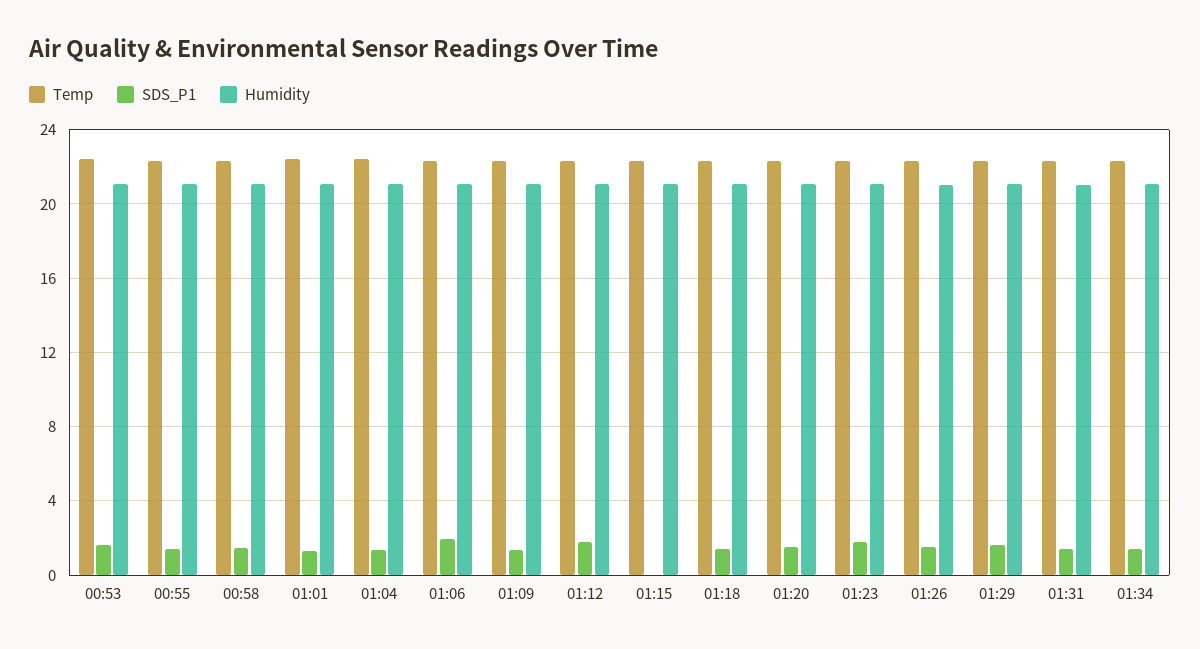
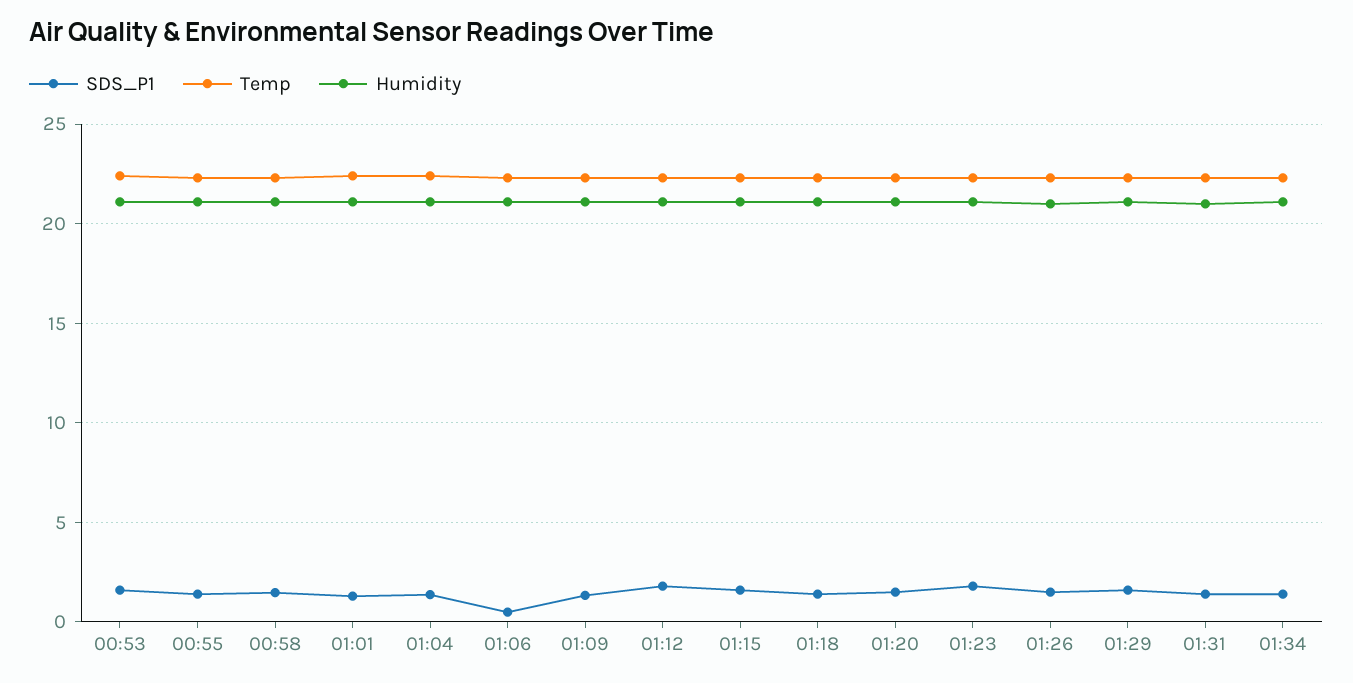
  {
    "Temp": {
      "00:53": 22.5,
      "00:55": 22.5,
      "00:58": 22.5,
      "01:01": 22.5,
      "01:04": 22.5,
      "01:06": 22.5,
      "01:09": 22.5,
      "01:12": 22.5,
      "01:15": 22.5,
      "01:18": 22.5,
      "01:20": 22.5,
      "01:23": 22.5,
      "01:26": 22.5,
      "01:29": 22.5,
      "01:31": 22.5,
      "01:34": 22.5
    },
    "SDS_P1": {
      "00:53": 1.5,
      "00:55": 1.5,
      "00:58": 1.5,
      "01:01": 1.5,
      "01:04": 1.5,
-     "01:06": 2,
+     "01:06": 0.5,
      "01:09": 1.5,
      "01:12": 2,
-     "01:15": 0,
+     "01:15": 1.5,
      "01:18": 1.5,
      "01:20": 1.5,
      "01:23": 2,
      "01:26": 1.5,
      "01:29": 1.5,
      "01:31": 1.5,
      "01:34": 1.5
    },
    "Humidity": {
      "00:53": 21,
      "00:55": 21,
      "00:58": 21,
      "01:01": 21,
      "01:04": 21,
      "01:06": 21,
      "01:09": 21,
      "01:12": 21,
      "01:15": 21,
      "01:18": 21,
      "01:20": 21,
      "01:23": 21,
      "01:26": 21,
      "01:29": 21,
      "01:31": 21,
      "01:34": 21
    }
  }

